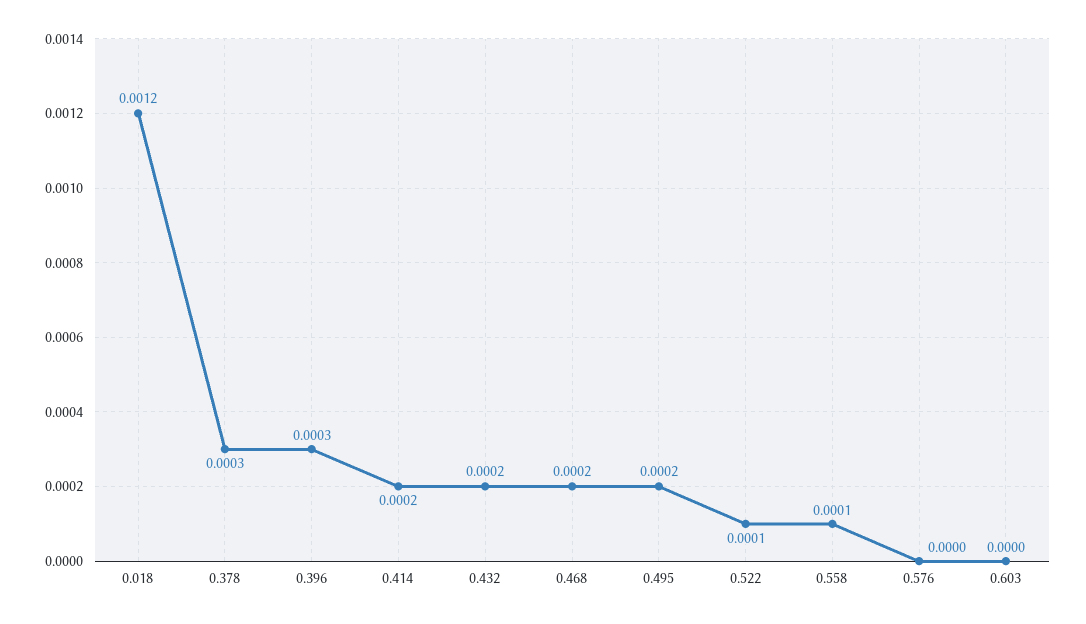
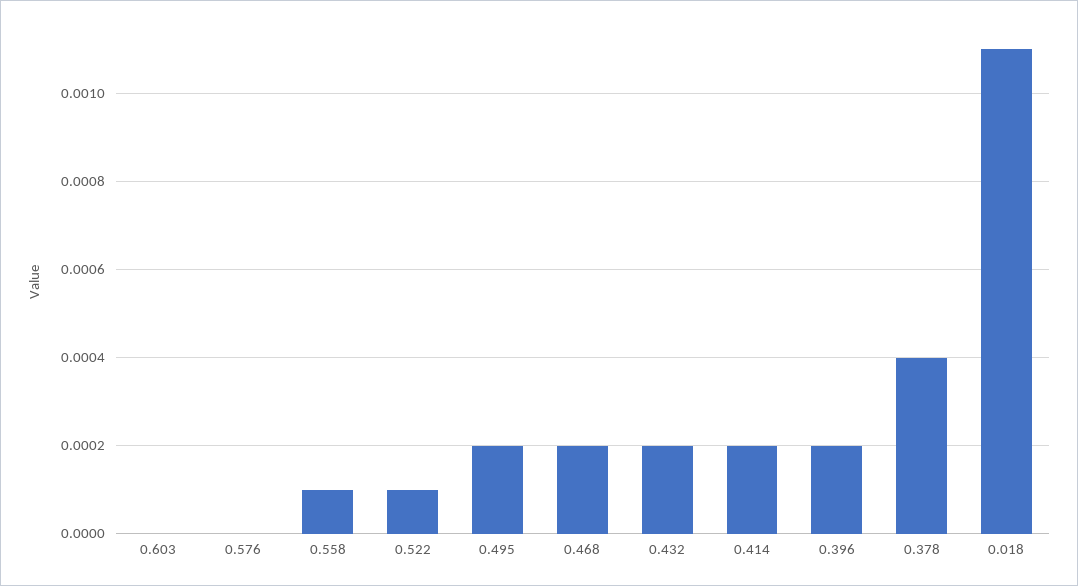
  {
-   "0.018": 0.0012,
+   "0.018": 0.0011,
-   "0.378": 0.0003,
+   "0.378": 0.0004,
-   "0.396": 0.0003,
+   "0.396": 0.0002,
    "0.414": 0.0002,
    "0.432": 0.0002,
    "0.468": 0.0002,
    "0.495": 0.0002,
    "0.522": 0.0001,
    "0.558": 0.0001,
    "0.576": 0,
    "0.603": 0
  }

